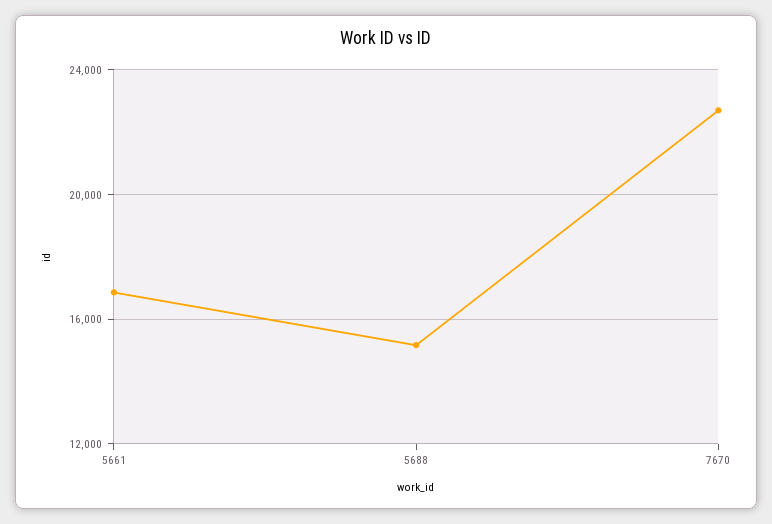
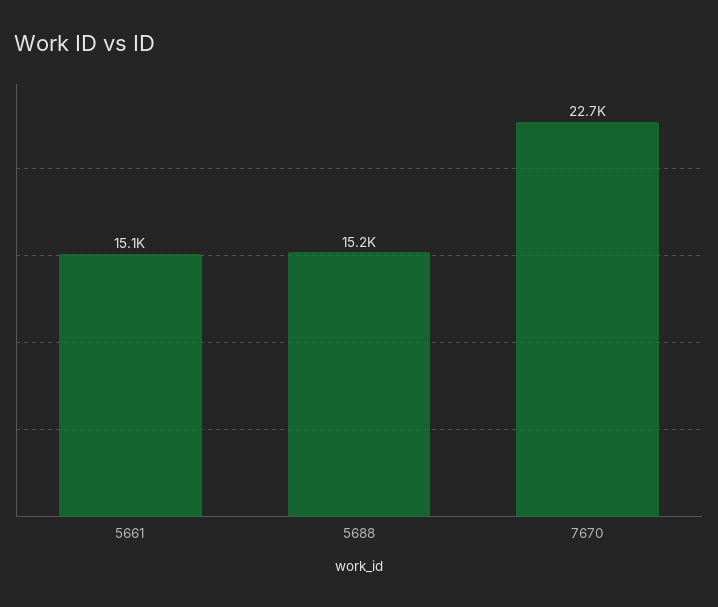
  {
-   "5661": 17000,
+   "5661": 15100,
    "5688": 15200,
    "7670": 22700
  }

